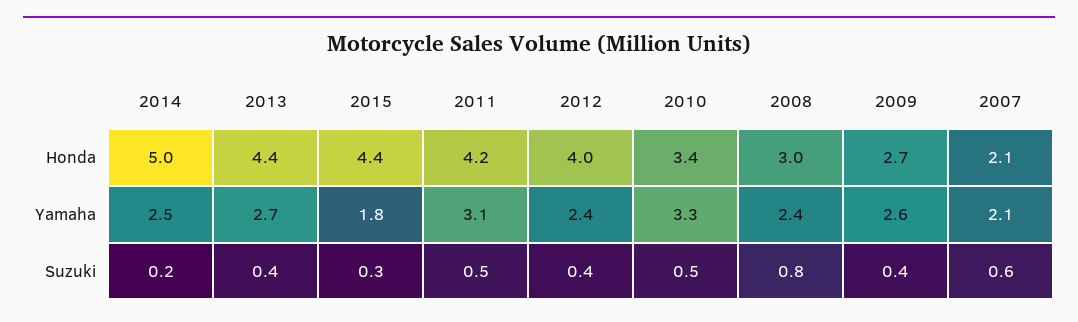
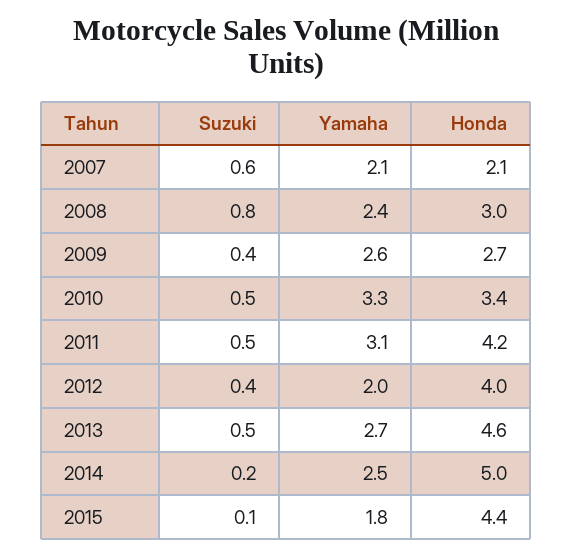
  {
    "2014": {
      "Honda": 5,
      "Yamaha": 2.5,
      "Suzuki": 0.2
    },
    "2013": {
-     "Honda": 4.4,
+     "Honda": 4.6,
      "Yamaha": 2.7,
-     "Suzuki": 0.4
+     "Suzuki": 0.5
    },
    "2015": {
      "Honda": 4.4,
      "Yamaha": 1.8,
-     "Suzuki": 0.3
+     "Suzuki": 0.1
    },
    "2011": {
      "Honda": 4.2,
      "Yamaha": 3.1,
      "Suzuki": 0.5
    },
    "2012": {
      "Honda": 4,
-     "Yamaha": 2.4,
+     "Yamaha": 2,
      "Suzuki": 0.4
    },
    "2010": {
      "Honda": 3.4,
      "Yamaha": 3.3,
      "Suzuki": 0.5
    },
    "2008": {
      "Honda": 3,
      "Yamaha": 2.4,
      "Suzuki": 0.8
    },
    "2009": {
      "Honda": 2.7,
      "Yamaha": 2.6,
      "Suzuki": 0.4
    },
    "2007": {
      "Honda": 2.1,
      "Yamaha": 2.1,
      "Suzuki": 0.6
    }
  }

